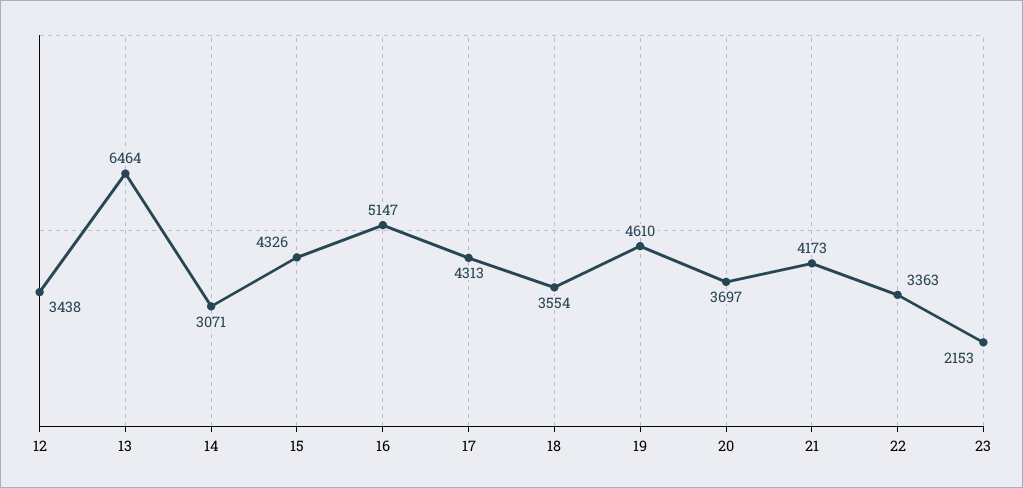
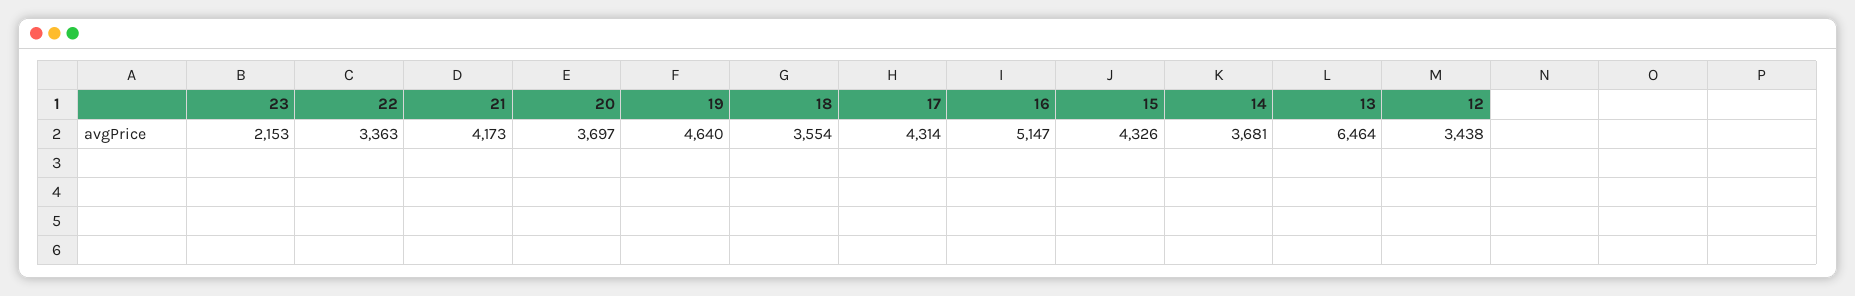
  {
    "12": 3438,
    "13": 6464,
-   "14": 3071,
+   "14": 3681,
    "15": 4326,
    "16": 5147,
-   "17": 4313,
+   "17": 4314,
    "18": 3554,
-   "19": 4610,
+   "19": 4640,
    "20": 3697,
    "21": 4173,
    "22": 3363,
    "23": 2153
  }

